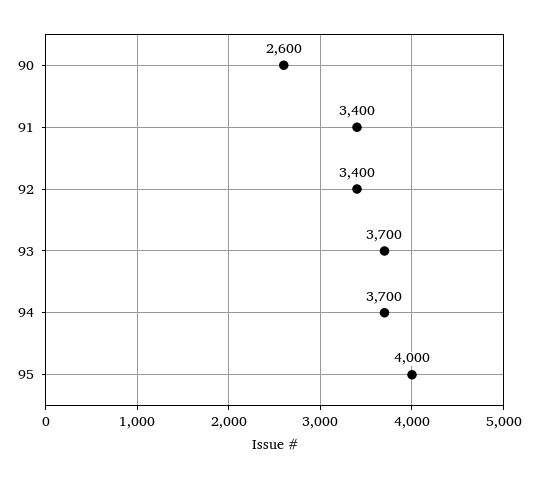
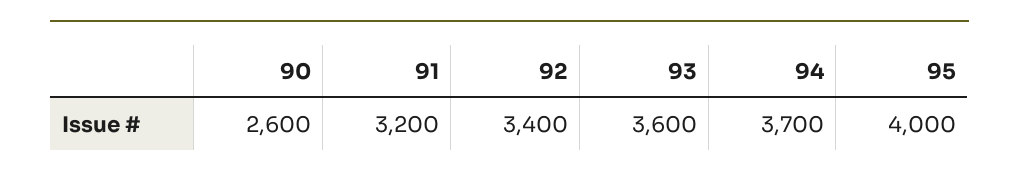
  {
    "90": 2600,
-   "91": 3400,
+   "91": 3200,
    "92": 3400,
-   "93": 3700,
+   "93": 3600,
    "94": 3700,
    "95": 4000
  }

